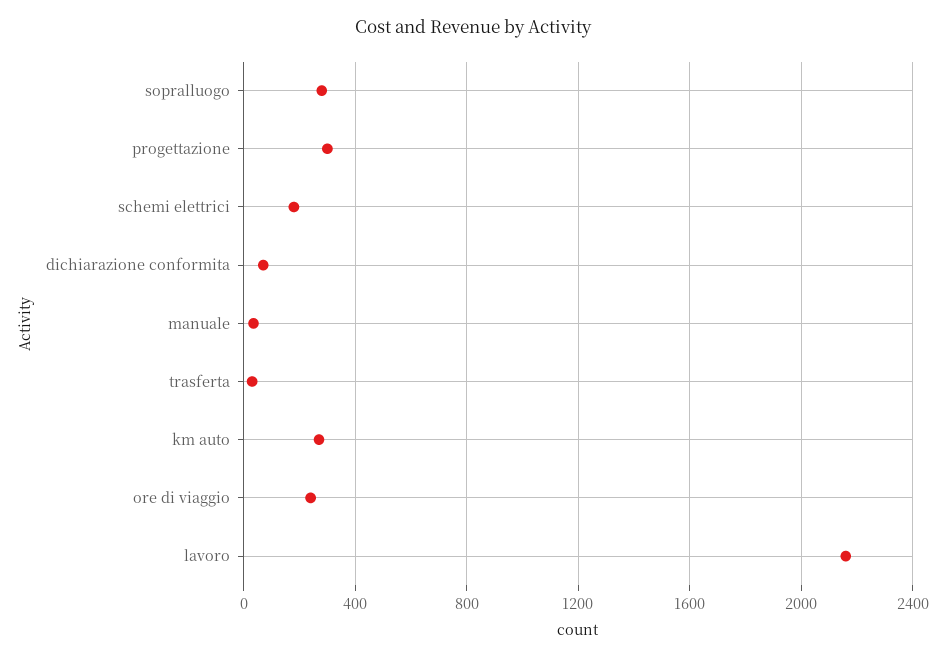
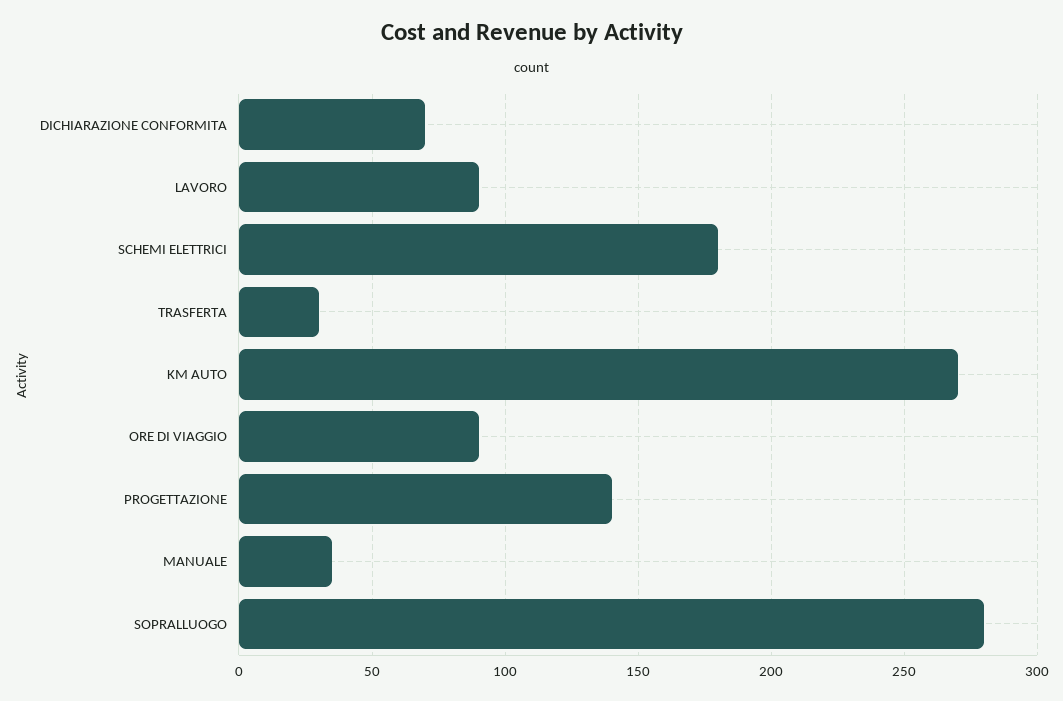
  {
    "sopralluogo": 280,
-   "progettazione": 300,
+   "progettazione": 140,
    "schemi elettrici": 180,
    "dichiarazione conformita": 70,
    "manuale": 35,
    "trasferta": 30,
    "km auto": 270,
-   "ore di viaggio": 250,
+   "ore di viaggio": 90,
-   "lavoro": 2150
+   "lavoro": 90
  }

